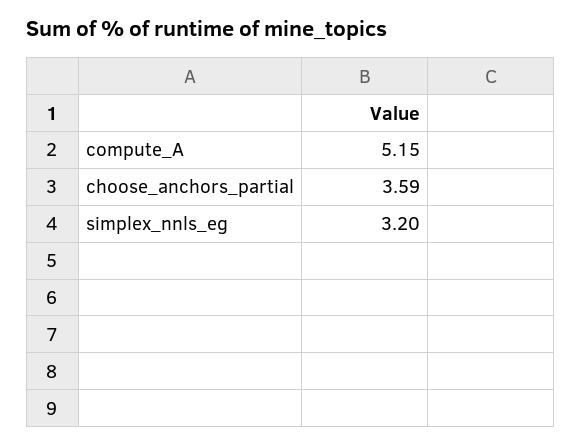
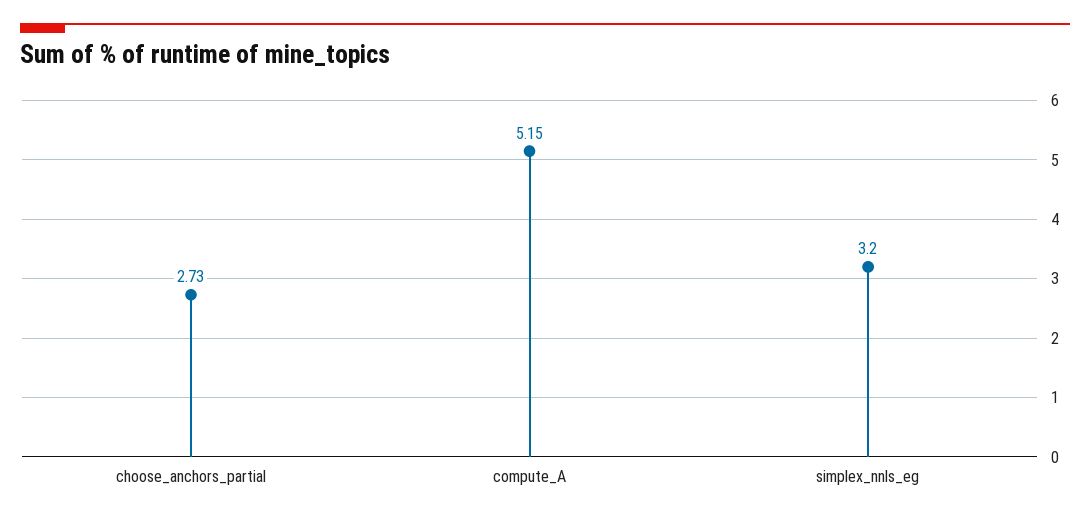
  {
    "compute_A": 5.15,
-   "choose_anchors_partial": 3.59,
+   "choose_anchors_partial": 2.73,
    "simplex_nnls_eg": 3.2
  }

